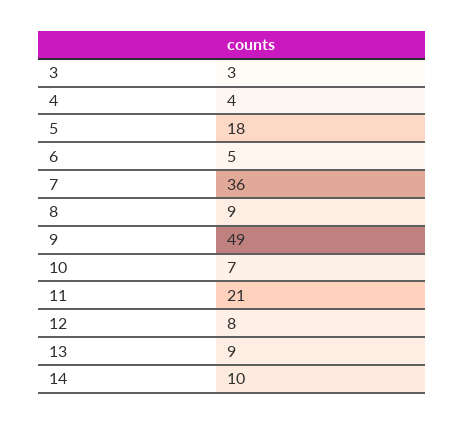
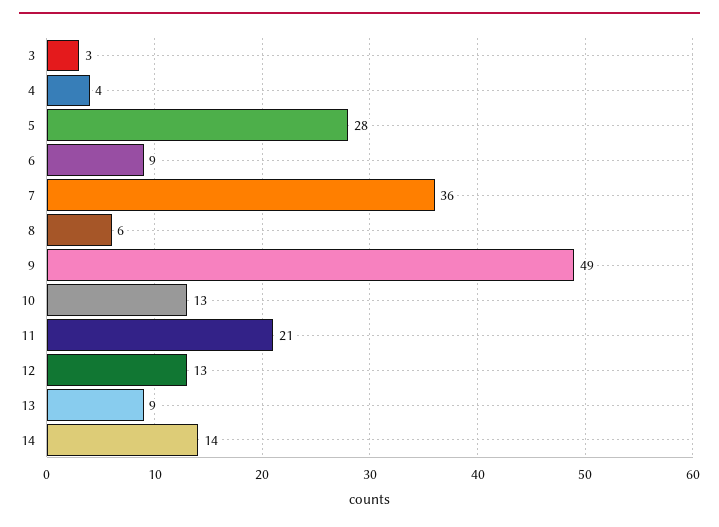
  {
    "3": 3,
    "4": 4,
-   "5": 18,
+   "5": 28,
-   "6": 5,
+   "6": 9,
    "7": 36,
-   "8": 9,
+   "8": 6,
    "9": 49,
-   "10": 7,
+   "10": 13,
    "11": 21,
-   "12": 8,
+   "12": 13,
    "13": 9,
-   "14": 10
+   "14": 14
  }

